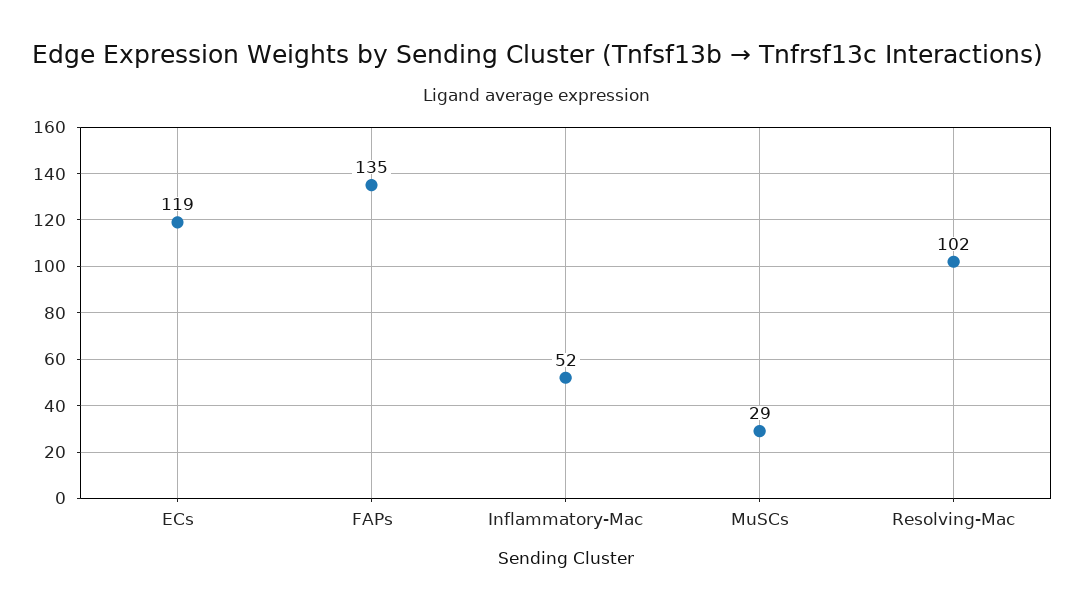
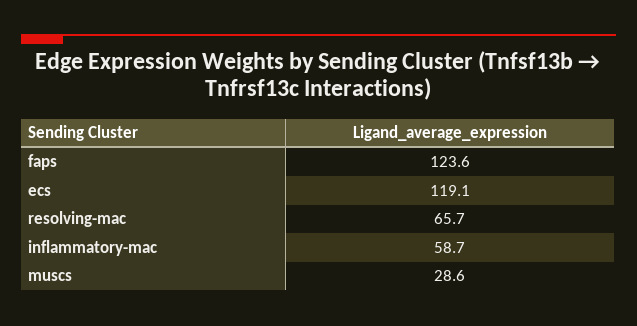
  {
    "ECs": 119.1,
-   "FAPs": 135,
+   "FAPs": 123.6,
-   "Inflammatory-Mac": 52,
+   "Inflammatory-Mac": 58.7,
    "MuSCs": 28.6,
-   "Resolving-Mac": 102
+   "Resolving-Mac": 65.7
  }

